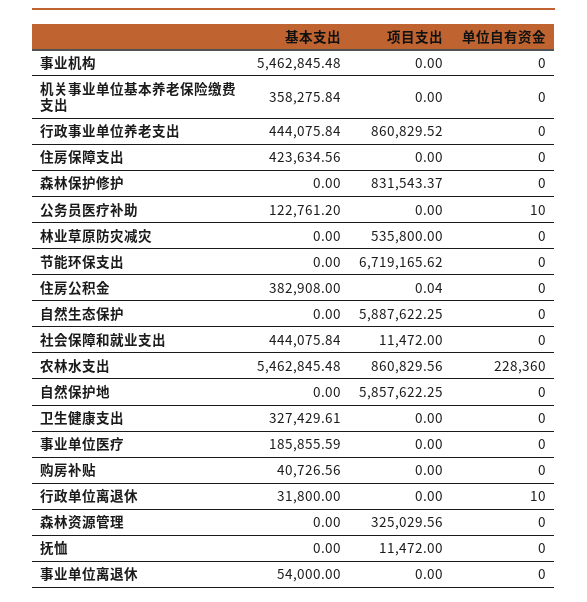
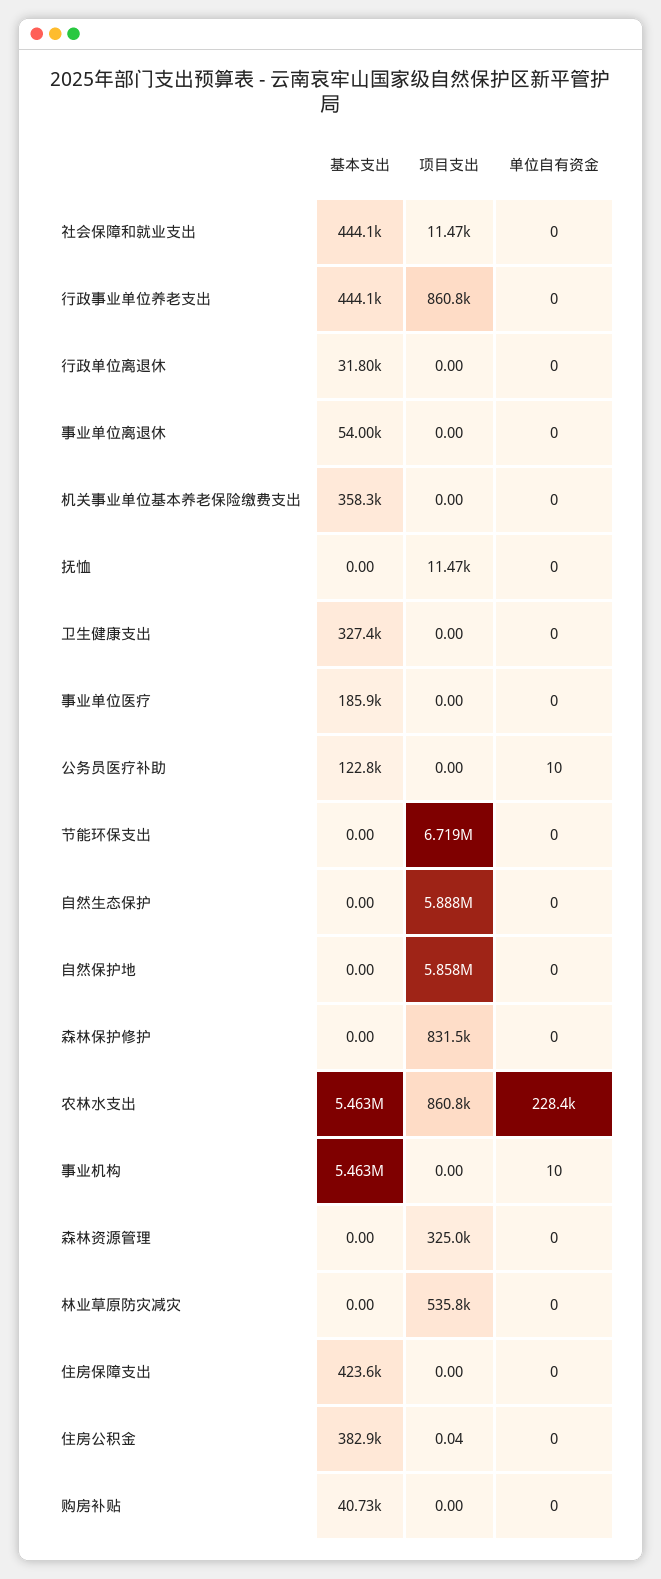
  {
    "基本支出": {
      "事业机构": 5462845.48,
      "机关事业单位基本养老保险缴费支出": 358275.84,
      "行政事业单位养老支出": 444075.84,
      "住房保障支出": 423634.56,
      "森林保护修护": 0,
      "公务员医疗补助": 122761.2,
      "林业草原防灾减灾": 0,
      "节能环保支出": 0,
      "住房公积金": 382908,
      "自然生态保护": 0,
      "社会保障和就业支出": 444075.84,
      "农林水支出": 5462845.48,
      "自然保护地": 0,
      "卫生健康支出": 327429.61,
      "事业单位医疗": 185855.59,
      "购房补贴": 40726.56,
      "行政单位离退休": 31800,
      "森林资源管理": 0,
      "抚恤": 0,
      "事业单位离退休": 54000
    },
    "项目支出": {
      "事业机构": 0,
      "机关事业单位基本养老保险缴费支出": 0,
      "行政事业单位养老支出": 860829.52,
      "住房保障支出": 0,
      "森林保护修护": 831543.37,
      "公务员医疗补助": 0,
      "林业草原防灾减灾": 535800,
      "节能环保支出": 6719165.62,
      "住房公积金": 0.04,
      "自然生态保护": 5887622.25,
      "社会保障和就业支出": 11472,
      "农林水支出": 860829.56,
      "自然保护地": 5857622.25,
      "卫生健康支出": 0,
      "事业单位医疗": 0,
      "购房补贴": 0,
      "行政单位离退休": 0,
      "森林资源管理": 325029.56,
      "抚恤": 11472,
      "事业单位离退休": 0
    },
    "单位自有资金": {
-     "事业机构": 0,
+     "事业机构": 10,
      "机关事业单位基本养老保险缴费支出": 0,
      "行政事业单位养老支出": 0,
      "住房保障支出": 0,
      "森林保护修护": 0,
      "公务员医疗补助": 10,
      "林业草原防灾减灾": 0,
      "节能环保支出": 0,
      "住房公积金": 0,
      "自然生态保护": 0,
      "社会保障和就业支出": 0,
      "农林水支出": 228360,
      "自然保护地": 0,
      "卫生健康支出": 0,
      "事业单位医疗": 0,
      "购房补贴": 0,
-     "行政单位离退休": 10,
+     "行政单位离退休": 0,
      "森林资源管理": 0,
      "抚恤": 0,
      "事业单位离退休": 0
    }
  }

